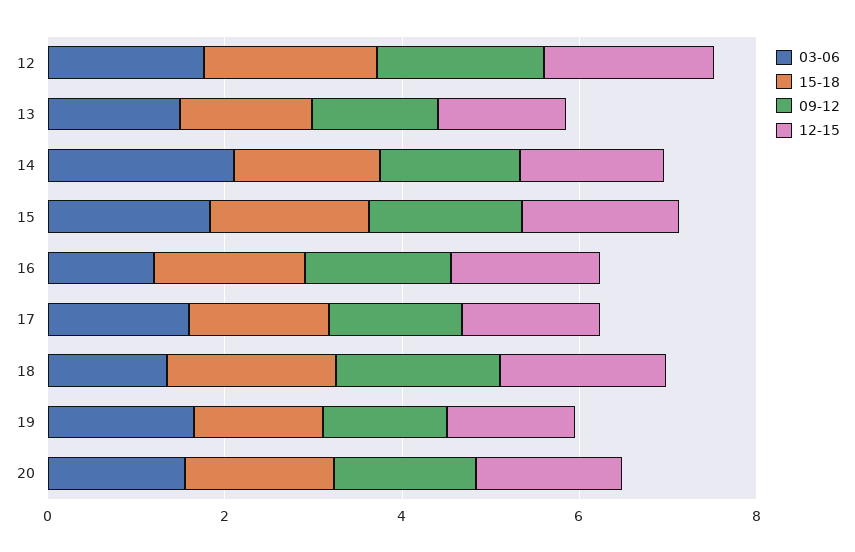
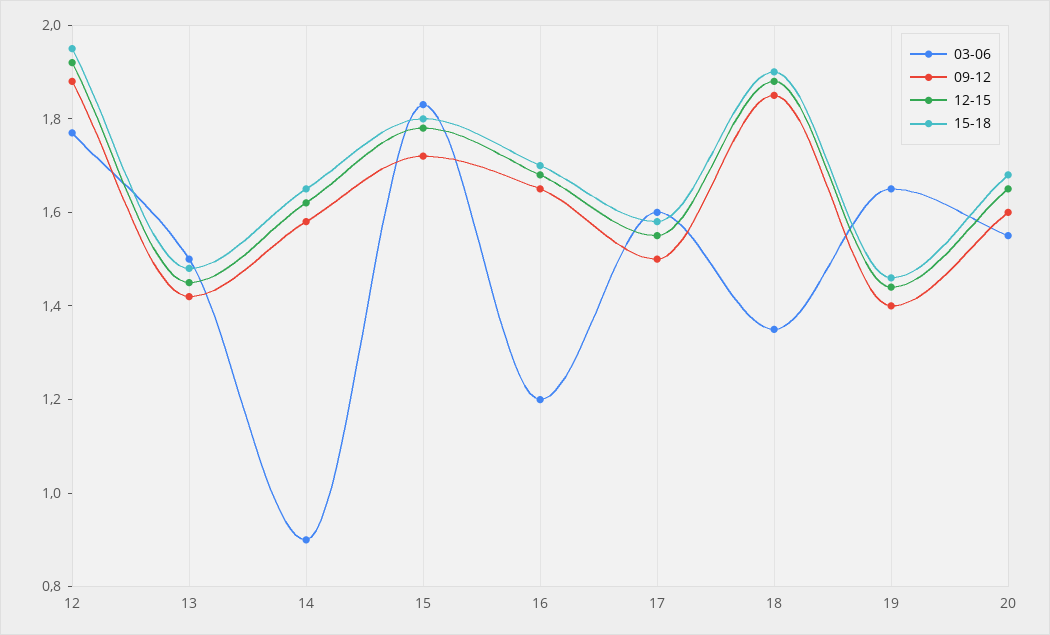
  {
    "03-06": {
      "12": 1.75,
      "13": 1.5,
-     "14": 2,
+     "14": 0.9,
      "15": 1.85,
      "16": 1.2,
      "17": 1.6,
      "18": 1.35,
      "19": 1.65,
      "20": 1.55
    },
    "15-18": {
      "12": 1.95,
      "13": 1.5,
      "14": 1.65,
      "15": 1.8,
      "16": 1.7,
      "17": 1.6,
      "18": 1.9,
      "19": 1.45,
      "20": 1.7
    },
    "09-12": {
      "12": 1.9,
      "13": 1.4,
      "14": 1.6,
      "15": 1.7,
      "16": 1.65,
      "17": 1.5,
      "18": 1.85,
      "19": 1.4,
      "20": 1.6
    },
    "12-15": {
      "12": 1.9,
      "13": 1.45,
      "14": 1.6,
      "15": 1.8,
      "16": 1.7,
      "17": 1.55,
      "18": 1.9,
      "19": 1.45,
      "20": 1.65
    }
  }

